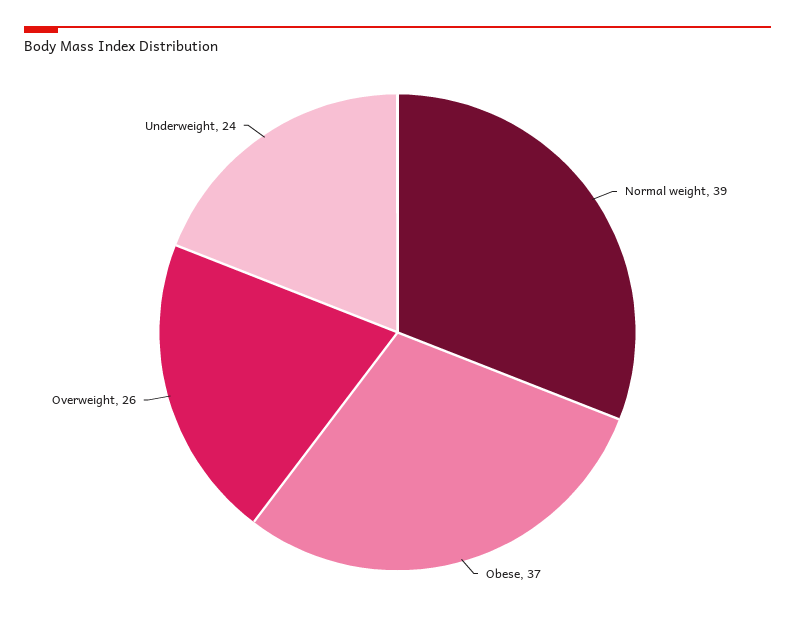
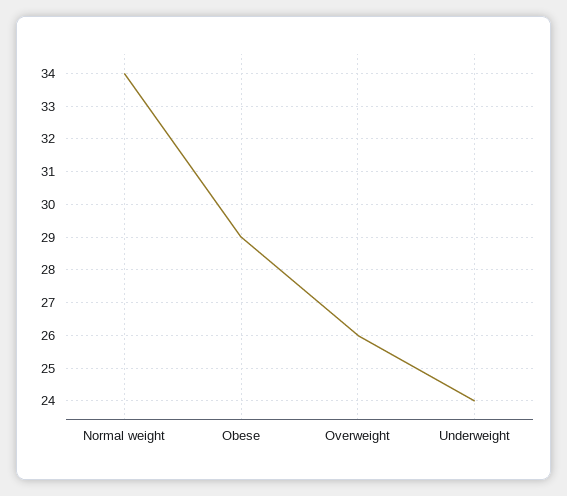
  {
-   "Normal weight": 39,
+   "Normal weight": 34,
-   "Obese": 37,
+   "Obese": 29,
    "Overweight": 26,
    "Underweight": 24
  }

